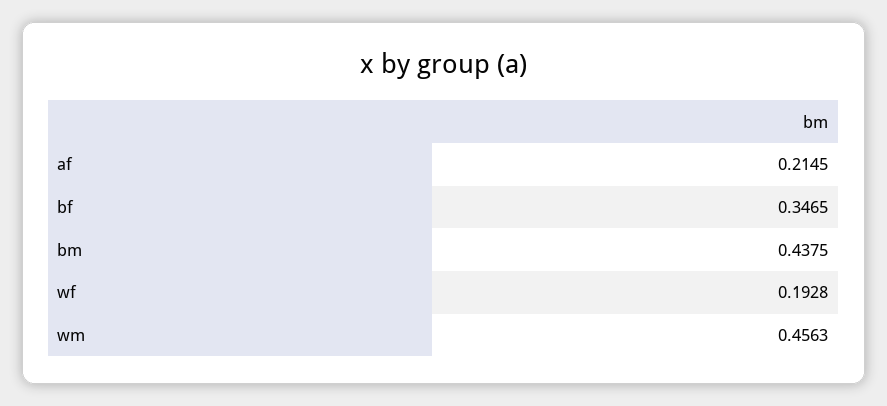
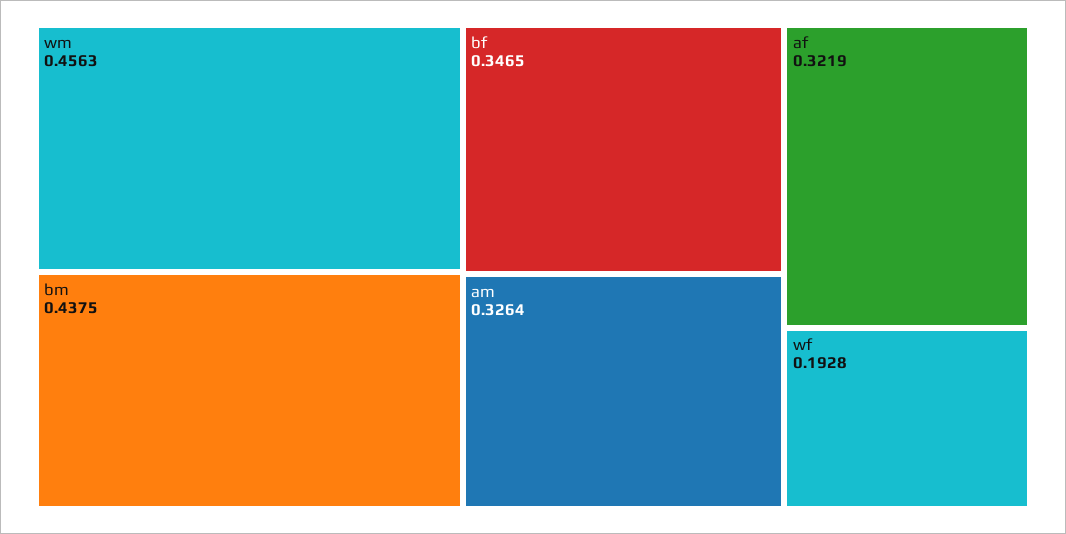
  {
-   "af": 0.2145,
+   "af": 0.3219,
    "bf": 0.3465,
    "bm": 0.4375,
    "wf": 0.1928,
-   "wm": 0.4563
+   "wm": 0.4563,
+   "am": 0.3264
  }

